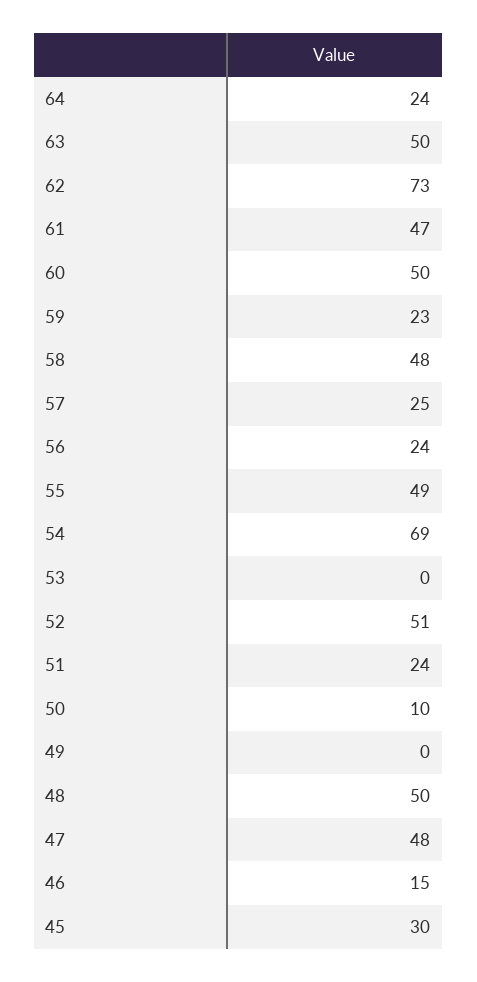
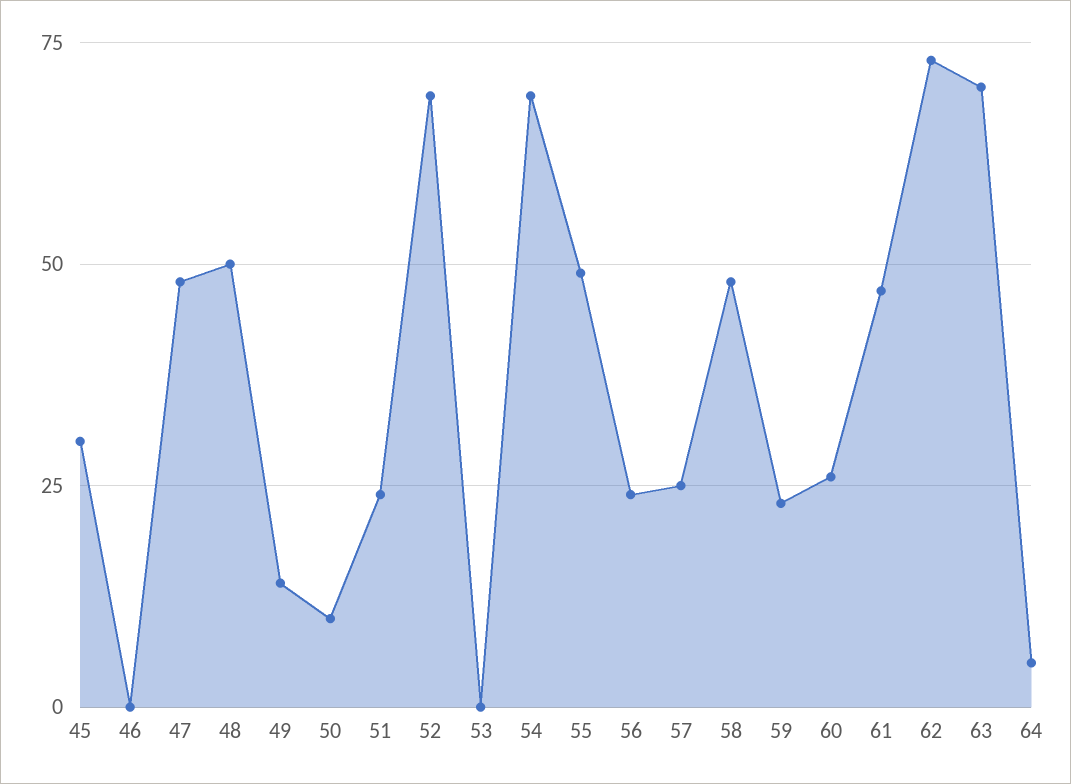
  {
-   "64": 24,
+   "64": 5,
-   "63": 50,
+   "63": 70,
    "62": 73,
    "61": 47,
-   "60": 50,
+   "60": 25,
    "59": 23,
    "58": 48,
    "57": 25,
    "56": 24,
    "55": 49,
    "54": 69,
    "53": 0,
-   "52": 51,
+   "52": 70,
    "51": 24,
    "50": 10,
-   "49": 0,
+   "49": 15,
    "48": 50,
    "47": 48,
-   "46": 15,
+   "46": 0,
    "45": 30
  }

